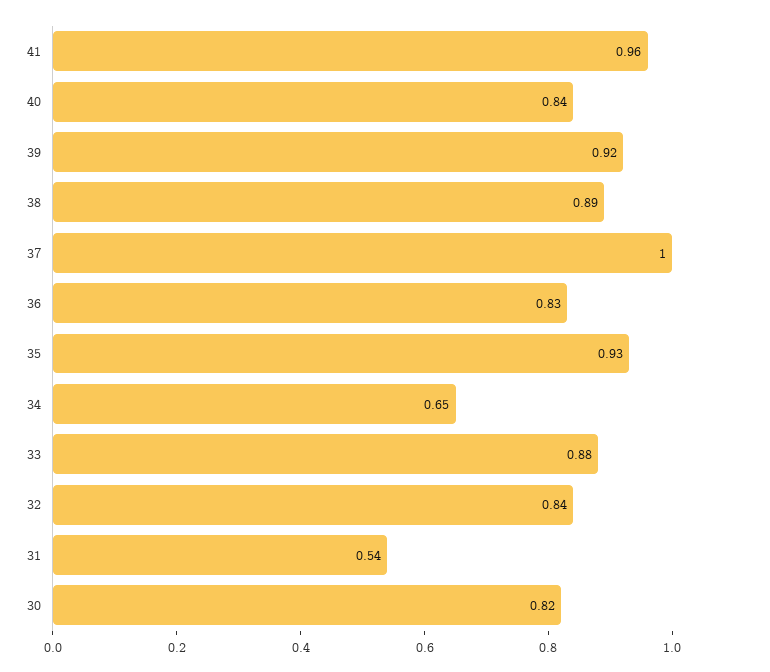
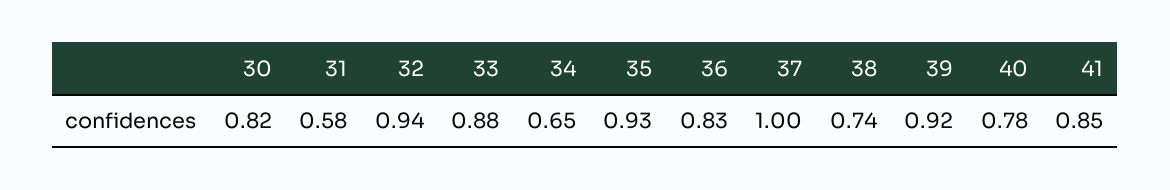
  {
-   "41": 0.96,
+   "41": 0.85,
-   "40": 0.84,
+   "40": 0.78,
    "39": 0.92,
-   "38": 0.89,
+   "38": 0.74,
    "37": 1,
    "36": 0.83,
    "35": 0.93,
    "34": 0.65,
    "33": 0.88,
-   "32": 0.84,
+   "32": 0.94,
-   "31": 0.54,
+   "31": 0.58,
    "30": 0.82
  }

